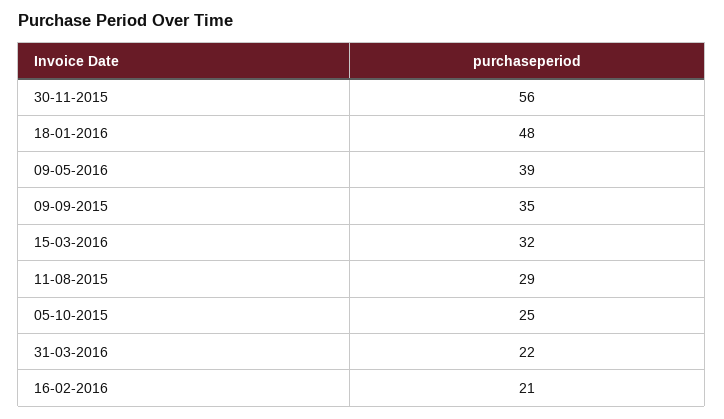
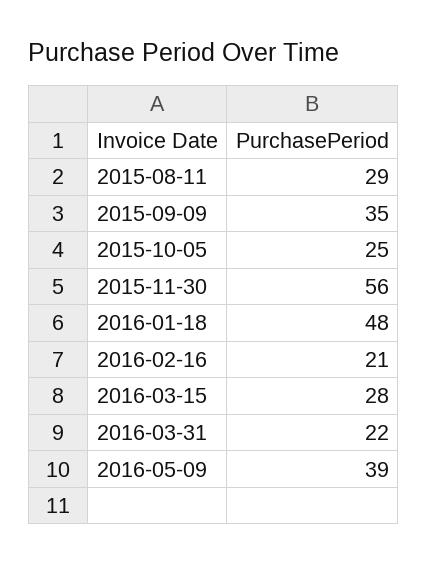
  {
    "30-11-2015": 56,
    "18-01-2016": 48,
    "09-05-2016": 39,
    "09-09-2015": 35,
-   "15-03-2016": 32,
+   "15-03-2016": 28,
    "11-08-2015": 29,
    "05-10-2015": 25,
    "31-03-2016": 22,
    "16-02-2016": 21
  }

